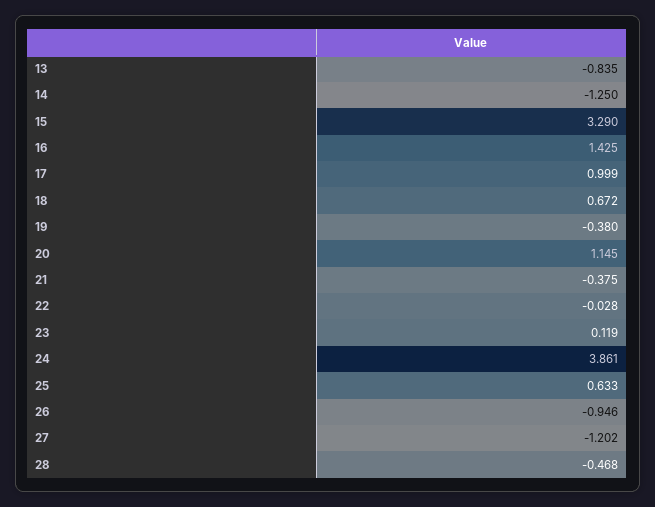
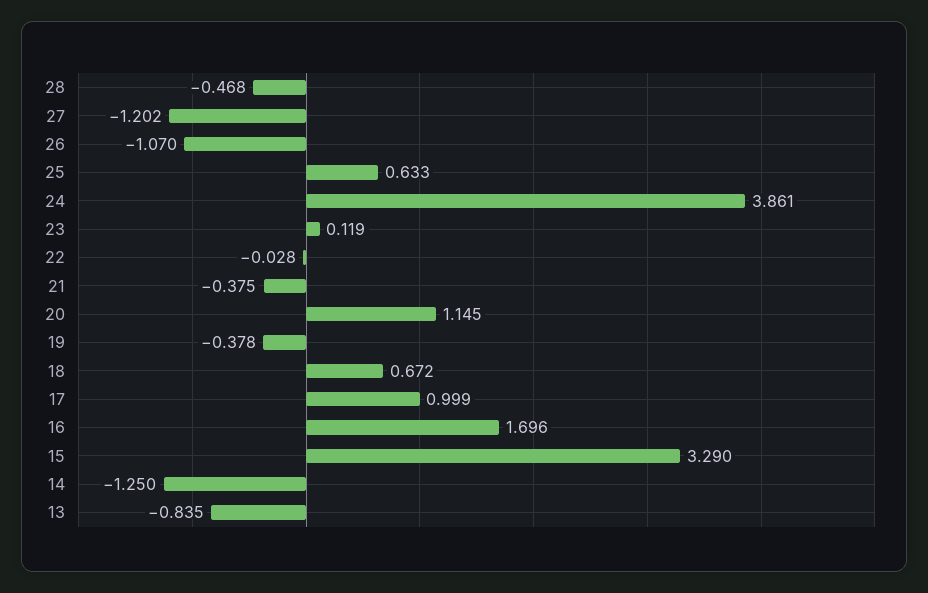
  {
    "13": -0.835,
    "14": -1.25,
    "15": 3.29,
-   "16": 1.425,
+   "16": 1.696,
    "17": 0.999,
    "18": 0.672,
-   "19": -0.38,
+   "19": -0.378,
    "20": 1.145,
    "21": -0.375,
    "22": -0.028,
    "23": 0.119,
    "24": 3.861,
    "25": 0.633,
-   "26": -0.946,
+   "26": -1.07,
    "27": -1.202,
    "28": -0.468
  }

